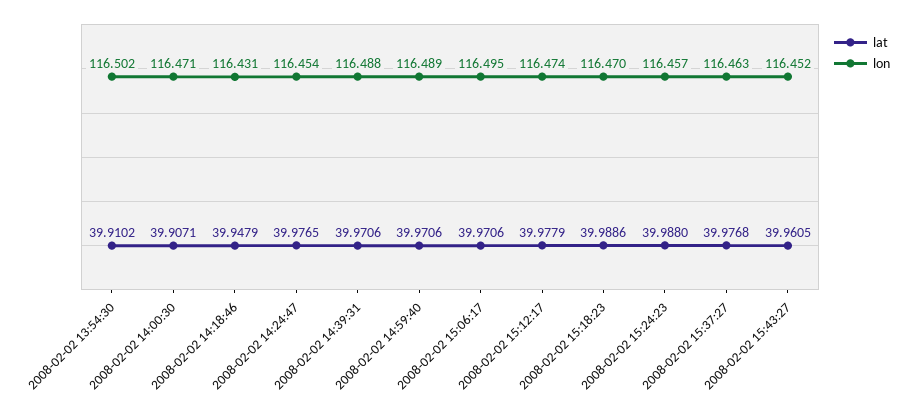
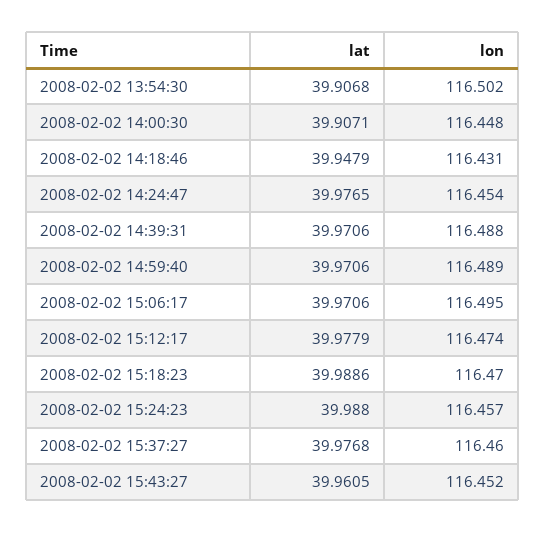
  {
    "lat": {
-     "2008-02-02 13:54:30": 39.9102,
+     "2008-02-02 13:54:30": 39.9068,
      "2008-02-02 14:00:30": 39.9071,
      "2008-02-02 14:18:46": 39.9479,
      "2008-02-02 14:24:47": 39.9765,
      "2008-02-02 14:39:31": 39.9706,
      "2008-02-02 14:59:40": 39.9706,
      "2008-02-02 15:06:17": 39.9706,
      "2008-02-02 15:12:17": 39.9779,
      "2008-02-02 15:18:23": 39.9886,
      "2008-02-02 15:24:23": 39.988,
      "2008-02-02 15:37:27": 39.9768,
      "2008-02-02 15:43:27": 39.9605
    },
    "lon": {
      "2008-02-02 13:54:30": 116.502,
-     "2008-02-02 14:00:30": 116.471,
+     "2008-02-02 14:00:30": 116.448,
      "2008-02-02 14:18:46": 116.431,
      "2008-02-02 14:24:47": 116.454,
      "2008-02-02 14:39:31": 116.488,
      "2008-02-02 14:59:40": 116.489,
      "2008-02-02 15:06:17": 116.495,
      "2008-02-02 15:12:17": 116.474,
      "2008-02-02 15:18:23": 116.47,
      "2008-02-02 15:24:23": 116.457,
-     "2008-02-02 15:37:27": 116.463,
+     "2008-02-02 15:37:27": 116.46,
      "2008-02-02 15:43:27": 116.452
    }
  }

